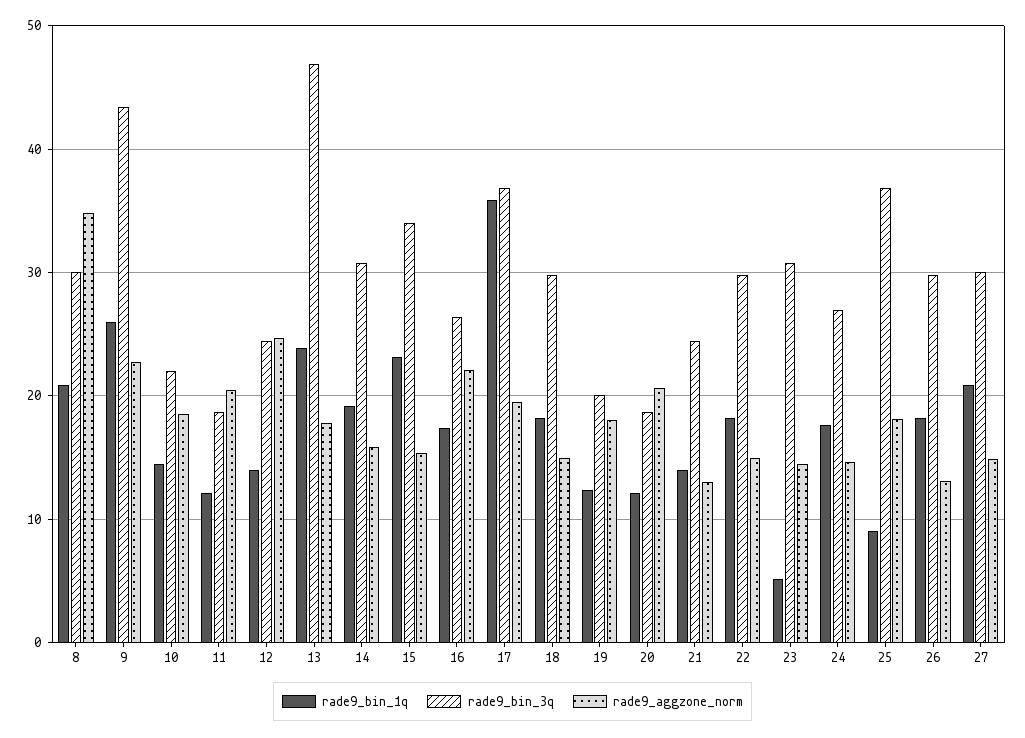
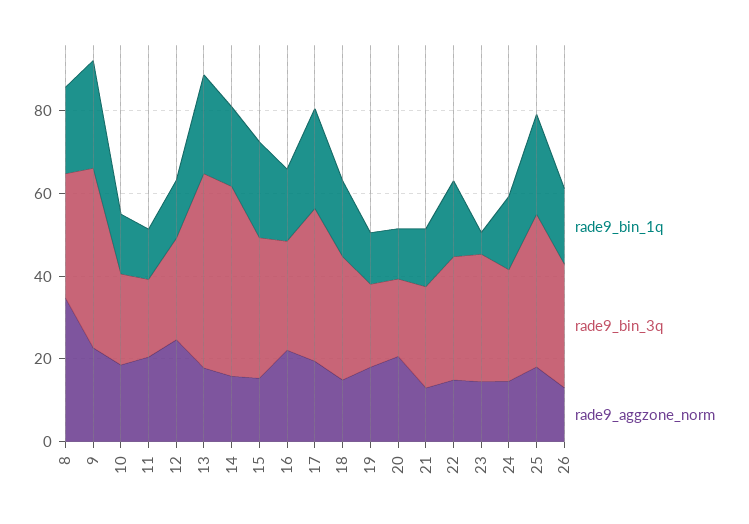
  {
    "rade9_bin_1q": {
      "8": 21,
      "9": 26,
      "10": 14,
      "11": 12,
      "12": 14,
      "13": 24,
      "14": 19,
      "15": 23,
      "16": 17,
-     "17": 36,
+     "17": 25,
      "18": 18,
      "19": 12,
      "20": 12,
      "21": 14,
      "22": 18,
      "23": 5,
      "24": 18,
-     "25": 9,
+     "25": 25,
-     "26": 18,
+     "26": 18
-     "27": 21
    },
    "rade9_bin_3q": {
      "8": 30,
      "9": 43,
      "10": 22,
      "11": 19,
      "12": 24,
      "13": 47,
-     "14": 31,
+     "14": 45,
      "15": 34,
      "16": 26,
      "17": 37,
      "18": 30,
      "19": 20,
      "20": 19,
      "21": 24,
      "22": 30,
      "23": 31,
      "24": 27,
      "25": 37,
-     "26": 30,
+     "26": 30
-     "27": 30
    },
    "rade9_aggzone_norm": {
      "8": 35,
      "9": 23,
      "10": 19,
      "11": 21,
      "12": 25,
      "13": 18,
      "14": 16,
      "15": 15,
      "16": 22,
      "17": 19,
      "18": 15,
      "19": 18,
      "20": 21,
      "21": 13,
      "22": 15,
      "23": 15,
      "24": 15,
      "25": 18,
-     "26": 13,
+     "26": 13
-     "27": 15
    }
  }

